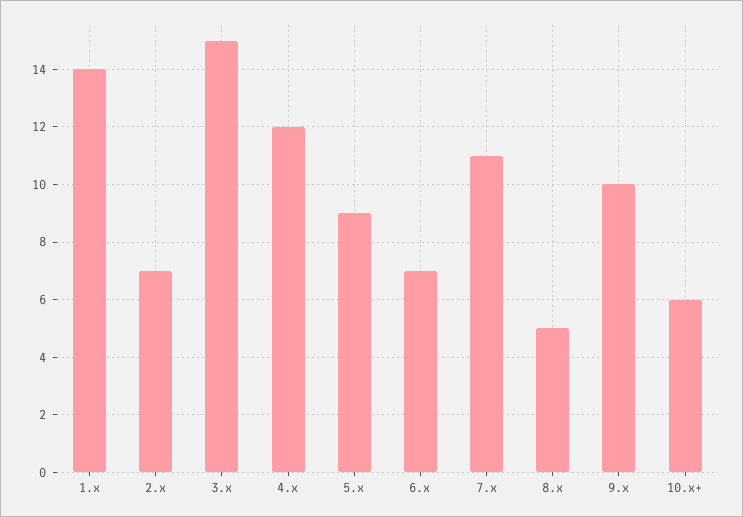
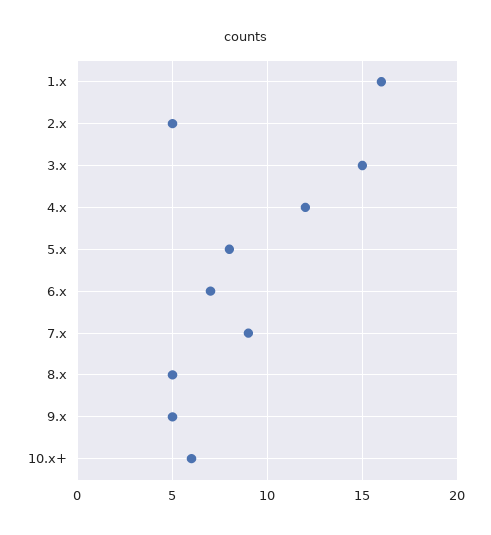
  {
-   "1.x": 14,
+   "1.x": 16,
-   "2.x": 7,
+   "2.x": 5,
    "3.x": 15,
    "4.x": 12,
-   "5.x": 9,
+   "5.x": 8,
    "6.x": 7,
-   "7.x": 11,
+   "7.x": 9,
    "8.x": 5,
-   "9.x": 10,
+   "9.x": 5,
    "10.x+": 6
  }

